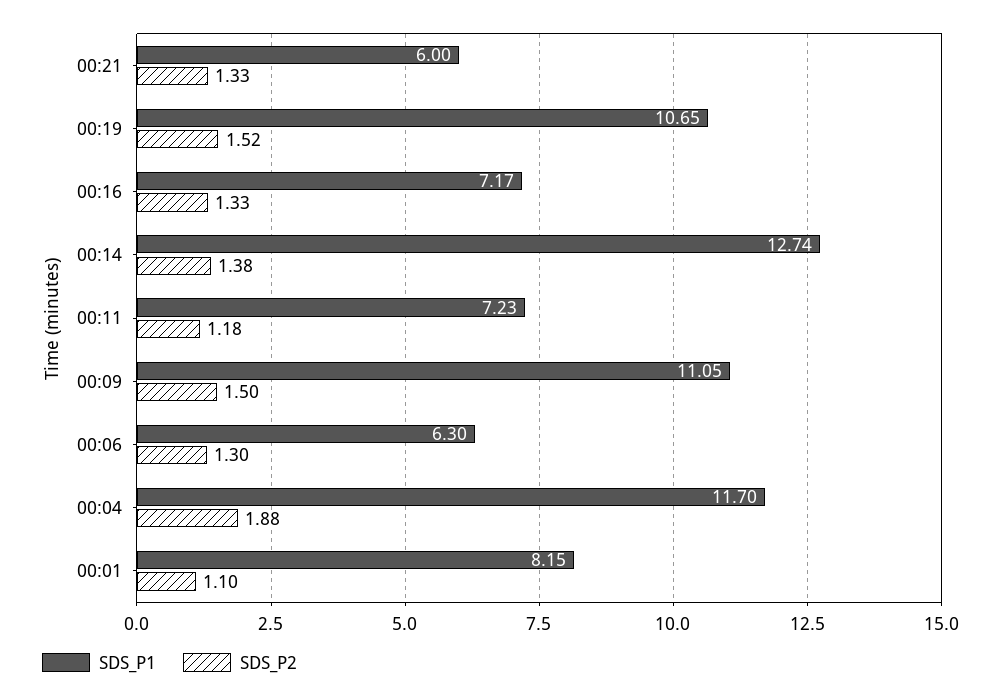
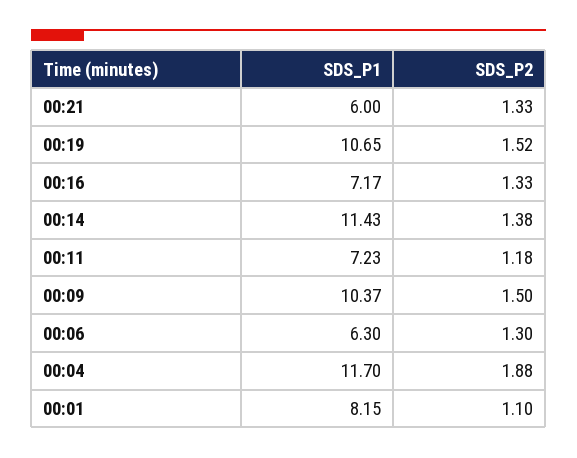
  {
    "SDS_P1": {
      "00:21": 6,
      "00:19": 10.65,
      "00:16": 7.17,
-     "00:14": 12.74,
+     "00:14": 11.43,
      "00:11": 7.23,
-     "00:09": 11.05,
+     "00:09": 10.37,
      "00:06": 6.3,
      "00:04": 11.7,
      "00:01": 8.15
    },
    "SDS_P2": {
      "00:21": 1.33,
      "00:19": 1.52,
      "00:16": 1.33,
      "00:14": 1.38,
      "00:11": 1.18,
      "00:09": 1.5,
      "00:06": 1.3,
      "00:04": 1.88,
      "00:01": 1.1
    }
  }

